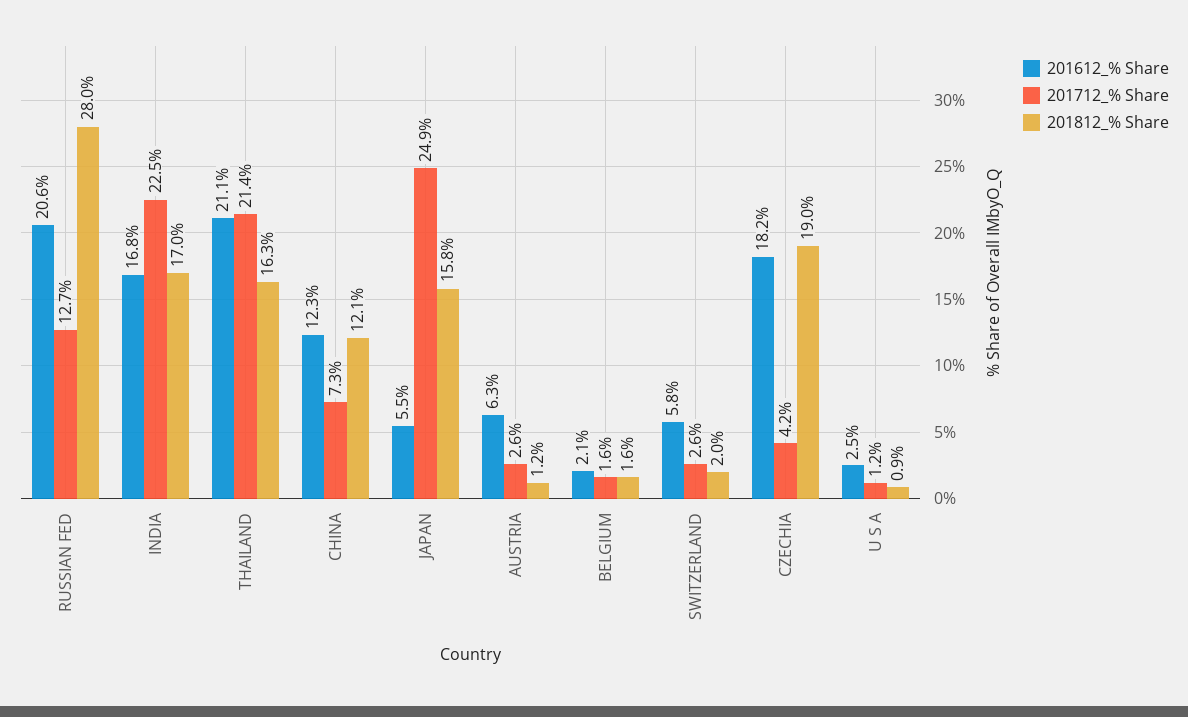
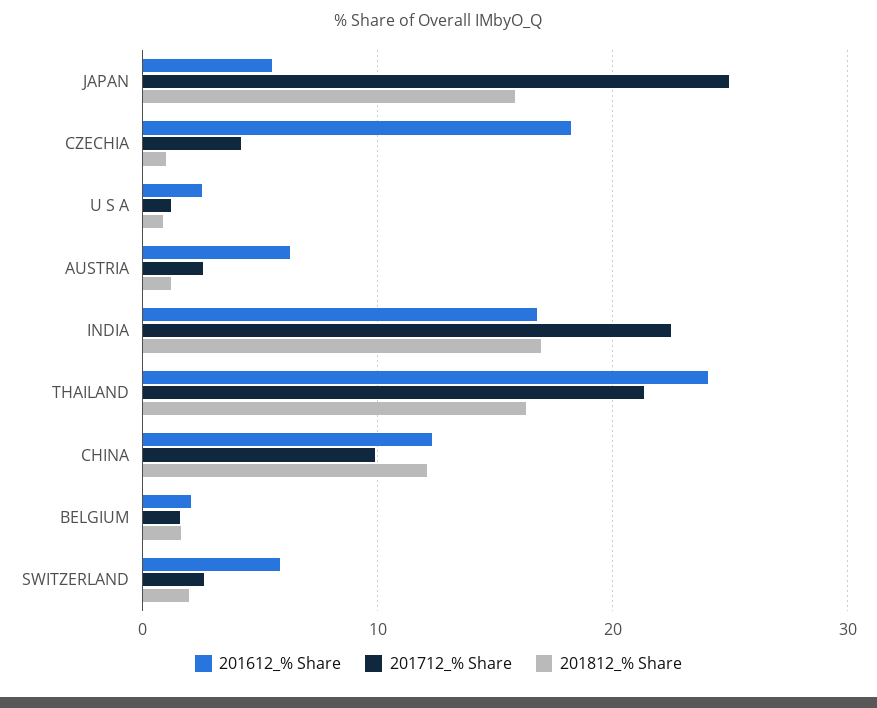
  {
    "201612_% Share": {
-     "RUSSIAN FED": 20.6,
      "INDIA": 16.8,
-     "THAILAND": 21.1,
+     "THAILAND": 24,
      "CHINA": 12.3,
      "JAPAN": 5.5,
      "AUSTRIA": 6.3,
      "BELGIUM": 2.1,
      "SWITZERLAND": 5.8,
      "CZECHIA": 18.2,
      "U S A": 2.5
    },
    "201712_% Share": {
-     "RUSSIAN FED": 12.7,
      "INDIA": 22.5,
      "THAILAND": 21.4,
-     "CHINA": 7.3,
+     "CHINA": 10,
      "JAPAN": 24.9,
      "AUSTRIA": 2.6,
      "BELGIUM": 1.6,
      "SWITZERLAND": 2.6,
      "CZECHIA": 4.2,
      "U S A": 1.2
    },
    "201812_% Share": {
-     "RUSSIAN FED": 28,
      "INDIA": 17,
      "THAILAND": 16.3,
      "CHINA": 12.1,
      "JAPAN": 15.8,
      "AUSTRIA": 1.2,
      "BELGIUM": 1.6,
      "SWITZERLAND": 2,
-     "CZECHIA": 19,
+     "CZECHIA": 1,
      "U S A": 0.9
    }
  }

